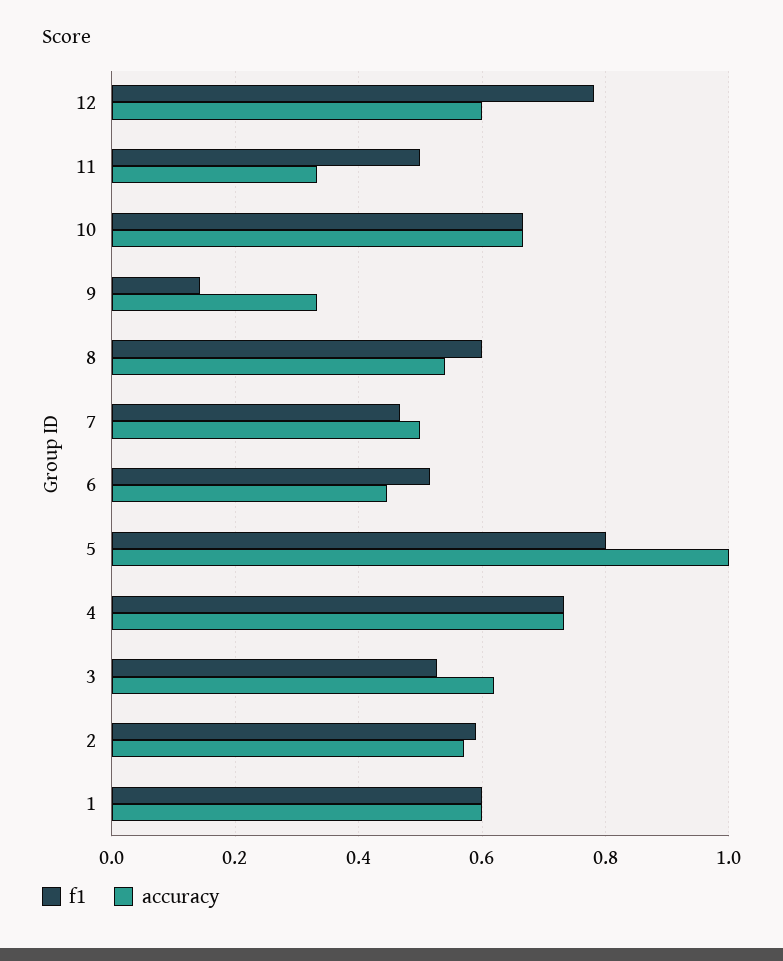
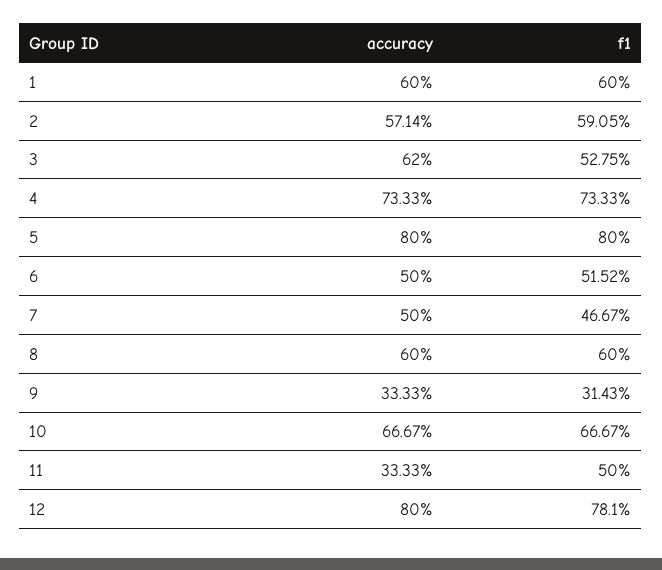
  {
    "f1": {
      "12": 0.781,
      "11": 0.5,
      "10": 0.6667,
-     "9": 0.14,
+     "9": 0.3143,
      "8": 0.6,
      "7": 0.4667,
      "6": 0.5152,
      "5": 0.8,
      "4": 0.7333,
      "3": 0.5275,
      "2": 0.5905,
      "1": 0.6
    },
    "accuracy": {
-     "12": 0.6,
+     "12": 0.8,
      "11": 0.3333,
      "10": 0.6667,
      "9": 0.3333,
-     "8": 0.54,
+     "8": 0.6,
      "7": 0.5,
-     "6": 0.44,
+     "6": 0.5,
-     "5": 1,
+     "5": 0.8,
      "4": 0.7333,
      "3": 0.62,
      "2": 0.5714,
      "1": 0.6
    }
  }

